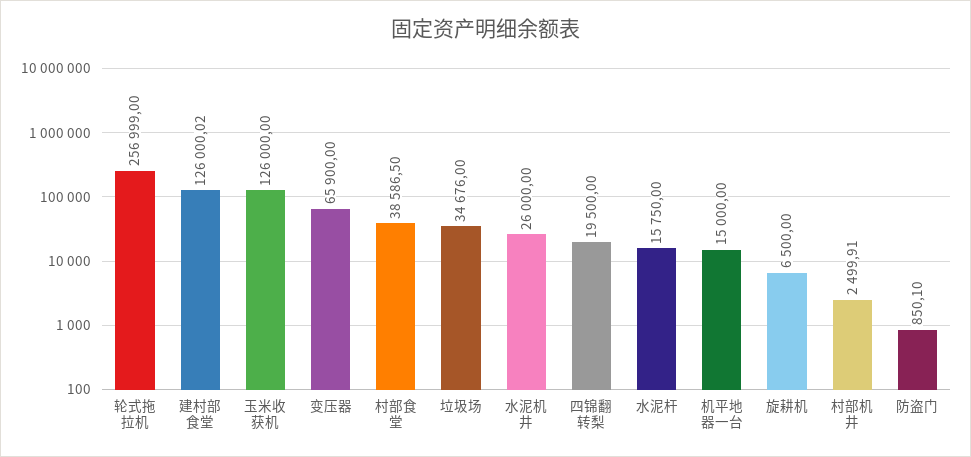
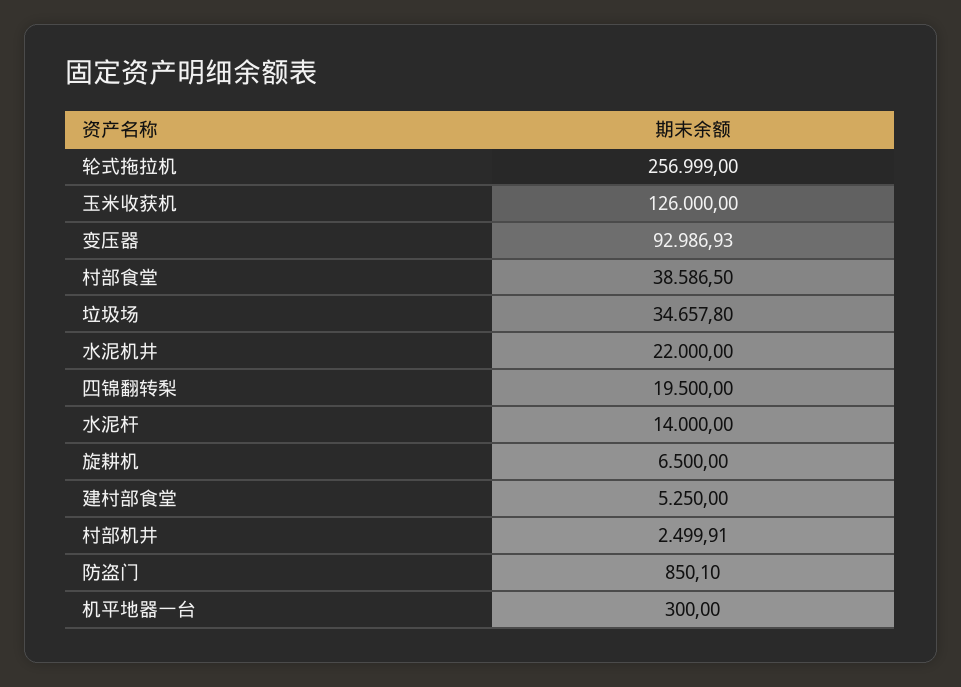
  {
    "轮式拖拉机": 256999,
-   "建村部食堂": 126000.02,
+   "建村部食堂": 5250,
    "玉米收获机": 126000,
-   "变压器": 65900,
+   "变压器": 92986.93,
    "村部食堂": 38586.5,
-   "垃圾场": 34676,
+   "垃圾场": 34657.8,
-   "水泥机井": 26000,
+   "水泥机井": 22000,
    "四锦翻转梨": 19500,
-   "水泥杆": 15750,
+   "水泥杆": 14000,
-   "机平地器一台": 15000,
+   "机平地器一台": 300,
    "旋耕机": 6500,
    "村部机井": 2499.91,
    "防盗门": 850.1
  }

